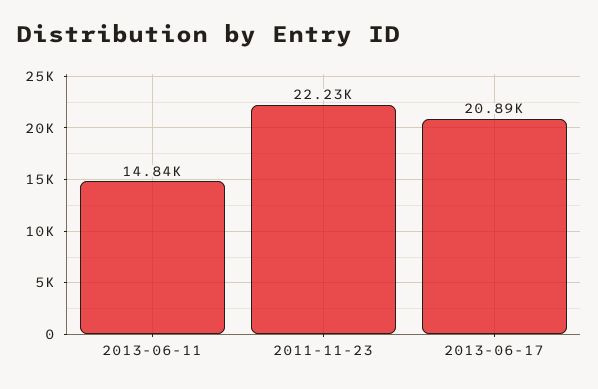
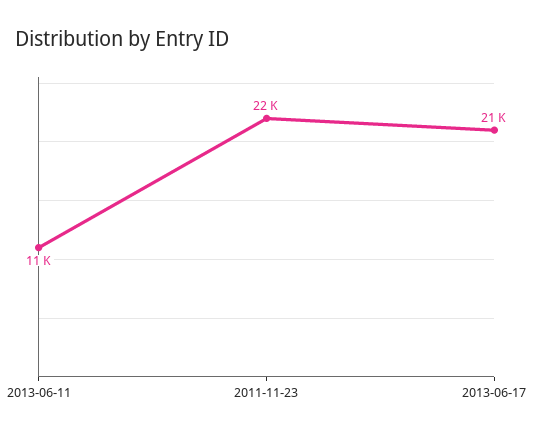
  {
-   "2013-06-11": 14840,
+   "2013-06-11": 11000,
    "2011-11-23": 22230,
    "2013-06-17": 20890
  }

